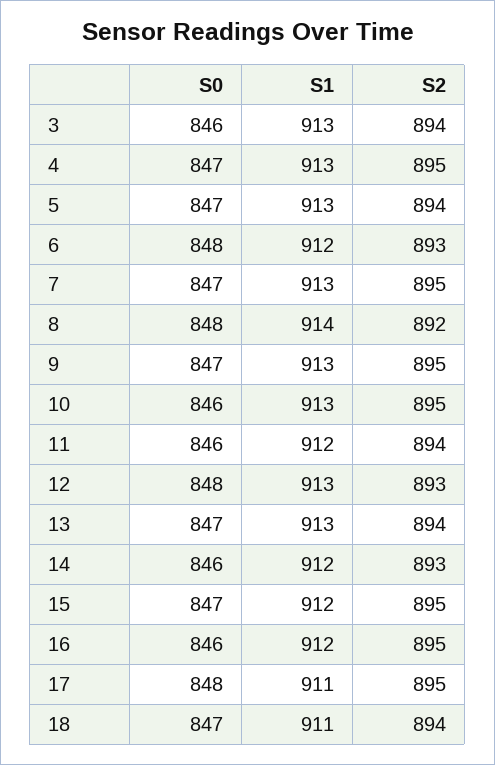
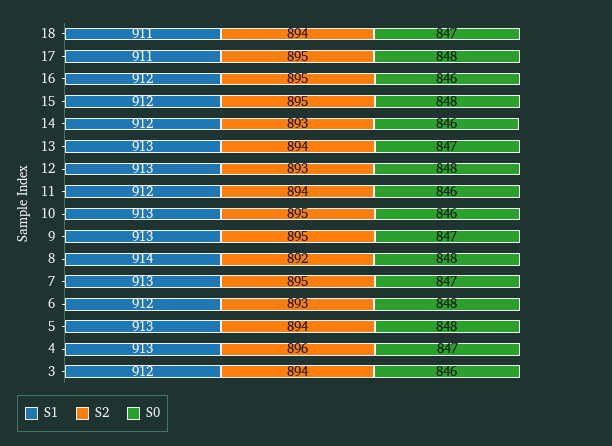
  {
    "S0": {
      "3": 846,
      "4": 847,
-     "5": 847,
+     "5": 848,
      "6": 848,
      "7": 847,
      "8": 848,
      "9": 847,
      "10": 846,
      "11": 846,
      "12": 848,
      "13": 847,
      "14": 846,
-     "15": 847,
+     "15": 848,
      "16": 846,
      "17": 848,
      "18": 847
    },
    "S1": {
-     "3": 913,
+     "3": 912,
      "4": 913,
      "5": 913,
      "6": 912,
      "7": 913,
      "8": 914,
      "9": 913,
      "10": 913,
      "11": 912,
      "12": 913,
      "13": 913,
      "14": 912,
      "15": 912,
      "16": 912,
      "17": 911,
      "18": 911
    },
    "S2": {
      "3": 894,
-     "4": 895,
+     "4": 896,
      "5": 894,
      "6": 893,
      "7": 895,
      "8": 892,
      "9": 895,
      "10": 895,
      "11": 894,
      "12": 893,
      "13": 894,
      "14": 893,
      "15": 895,
      "16": 895,
      "17": 895,
      "18": 894
    }
  }

